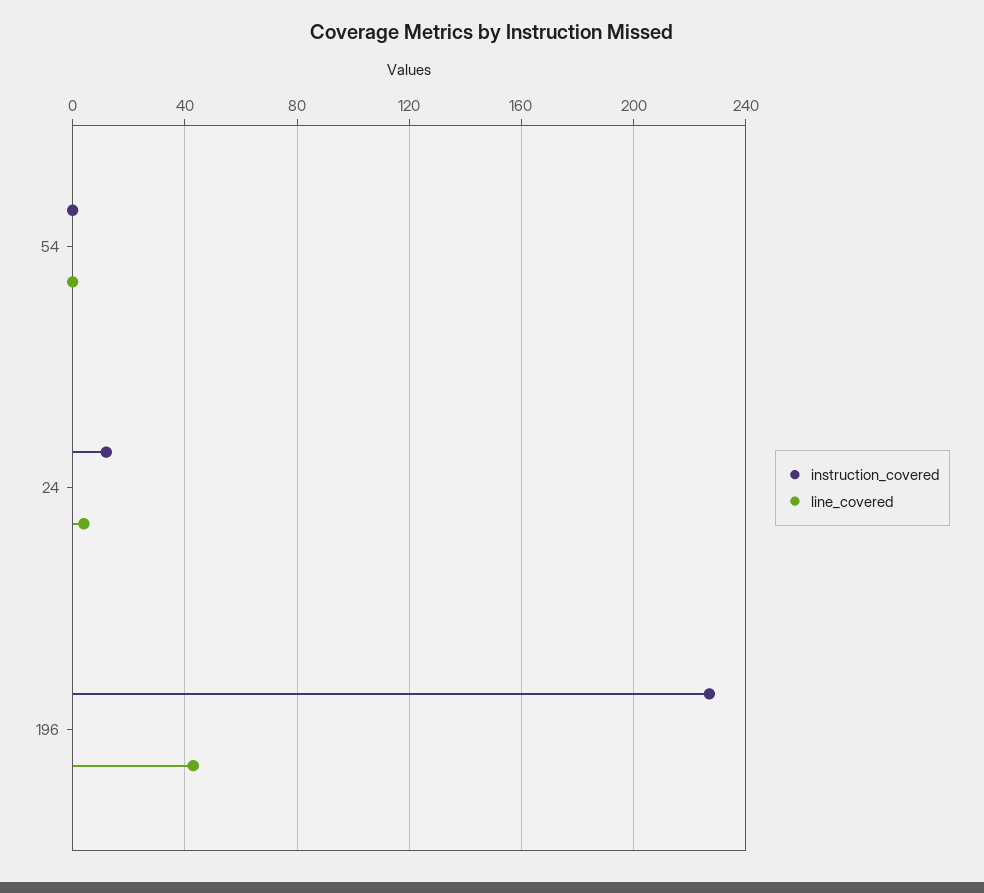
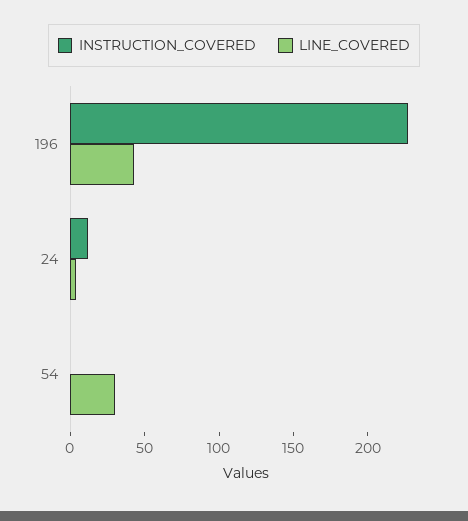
  {
    "instruction_covered": {
      "54": 0,
      "24": 10,
      "196": 225
    },
    "line_covered": {
-     "54": 0,
+     "54": 30,
      "24": 5,
      "196": 45
    }
  }

